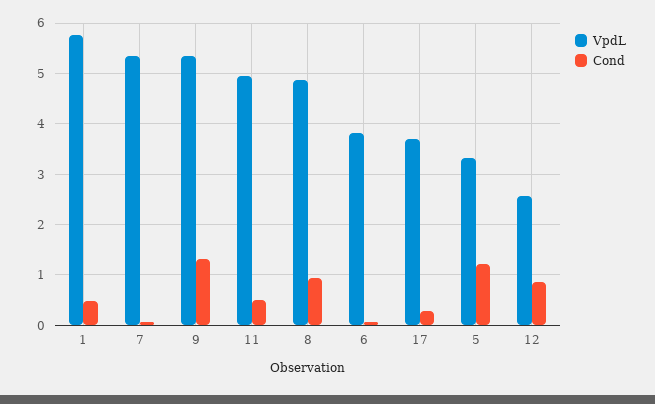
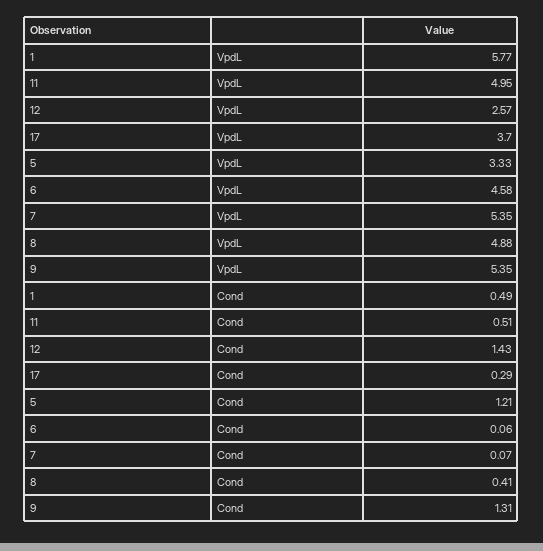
  {
    "VpdL": {
      "1": 5.77,
      "7": 5.35,
      "9": 5.35,
      "11": 4.95,
      "8": 4.88,
-     "6": 3.8,
+     "6": 4.58,
      "17": 3.7,
      "5": 3.33,
      "12": 2.57
    },
    "Cond": {
      "1": 0.49,
      "7": 0.07,
      "9": 1.31,
      "11": 0.51,
-     "8": 1,
+     "8": 0.41,
      "6": 0.06,
      "17": 0.29,
      "5": 1.21,
-     "12": 0.8
+     "12": 1.43
    }
  }

